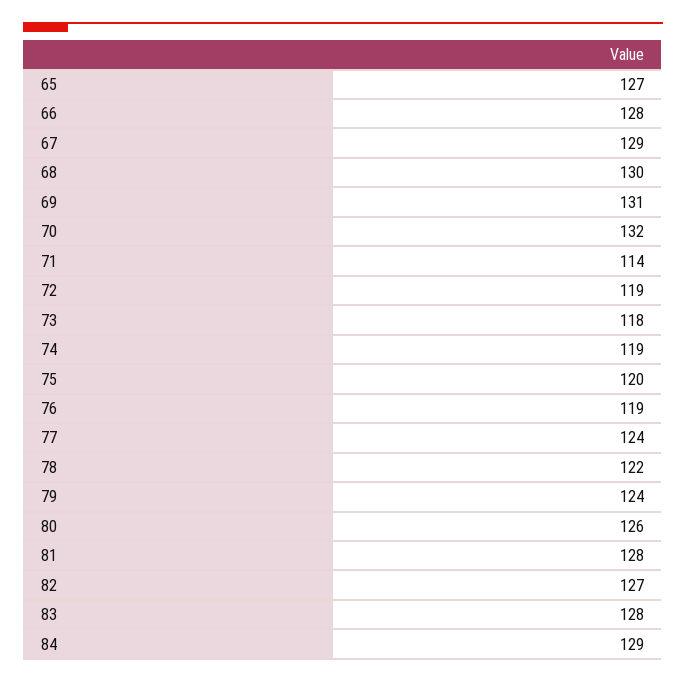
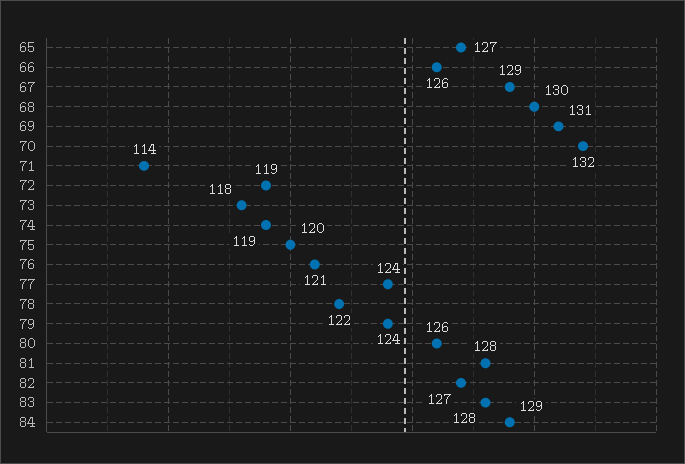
  {
    "65": 127,
-   "66": 128,
+   "66": 126,
    "67": 129,
    "68": 130,
    "69": 131,
    "70": 132,
    "71": 114,
    "72": 119,
    "73": 118,
    "74": 119,
    "75": 120,
-   "76": 119,
+   "76": 121,
    "77": 124,
    "78": 122,
    "79": 124,
    "80": 126,
    "81": 128,
    "82": 127,
    "83": 128,
    "84": 129
  }

